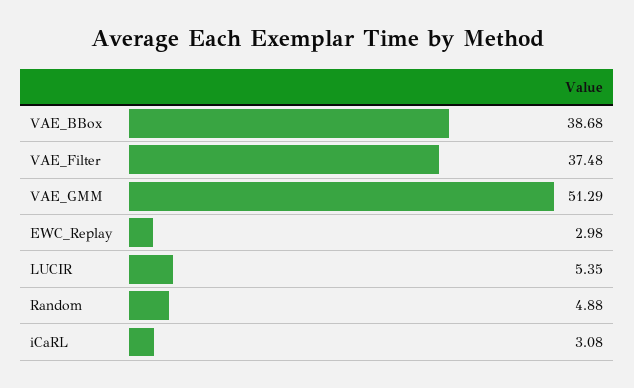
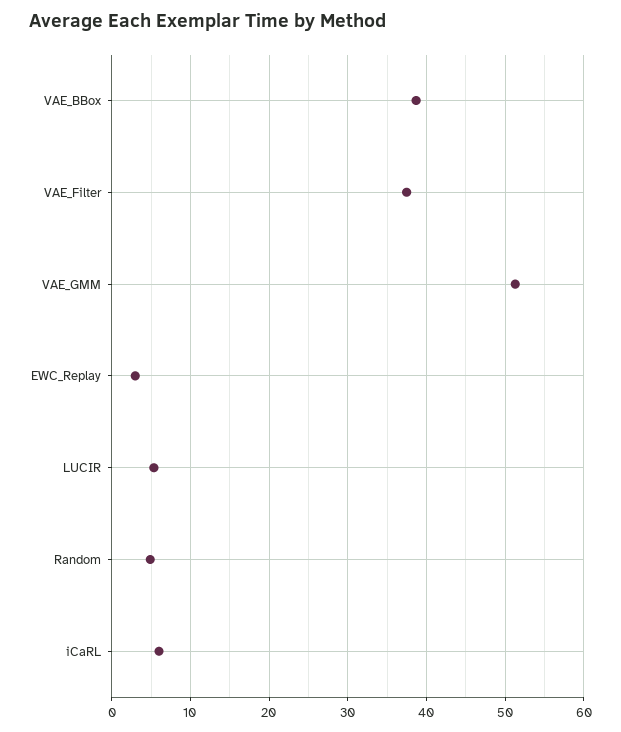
  {
    "VAE_BBox": 38.68,
    "VAE_Filter": 37.48,
    "VAE_GMM": 51.29,
    "EWC_Replay": 2.98,
    "LUCIR": 5.35,
    "Random": 4.88,
-   "iCaRL": 3.08
+   "iCaRL": 6
  }

